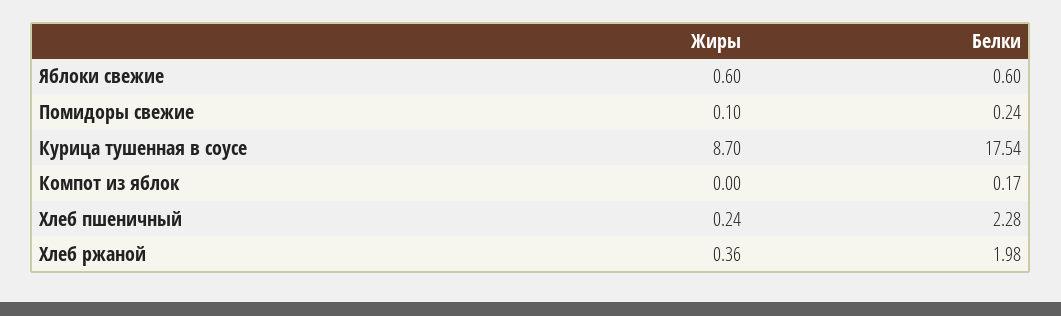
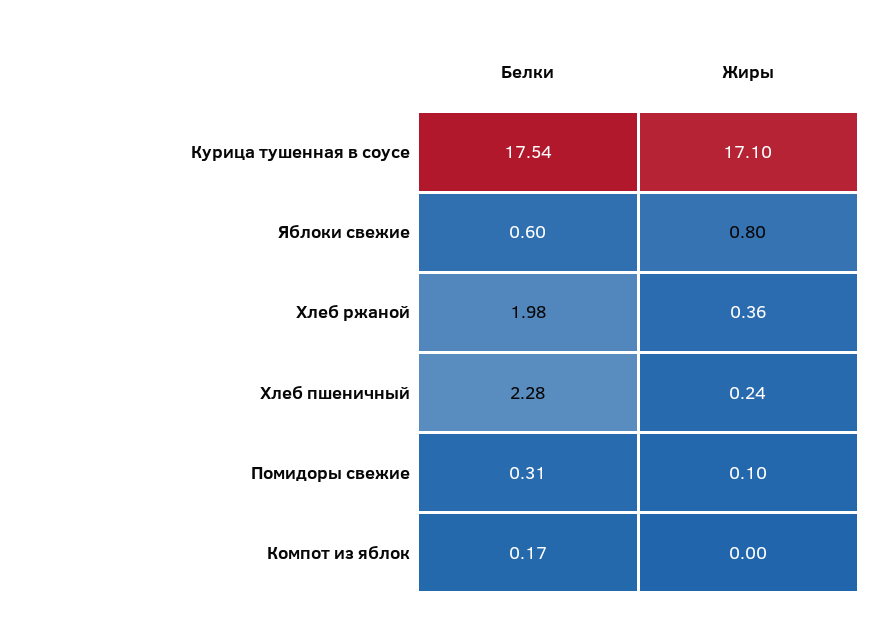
  {
    "Жиры": {
-     "Яблоки свежие": 0.6,
+     "Яблоки свежие": 0.8,
      "Помидоры свежие": 0.1,
-     "Курица тушенная в соусе": 8.7,
+     "Курица тушенная в соусе": 17.1,
      "Компот из яблок": 0,
      "Хлеб пшеничный": 0.24,
      "Хлеб ржаной": 0.36
    },
    "Белки": {
      "Яблоки свежие": 0.6,
-     "Помидоры свежие": 0.24,
+     "Помидоры свежие": 0.31,
      "Курица тушенная в соусе": 17.54,
      "Компот из яблок": 0.17,
      "Хлеб пшеничный": 2.28,
      "Хлеб ржаной": 1.98
    }
  }

